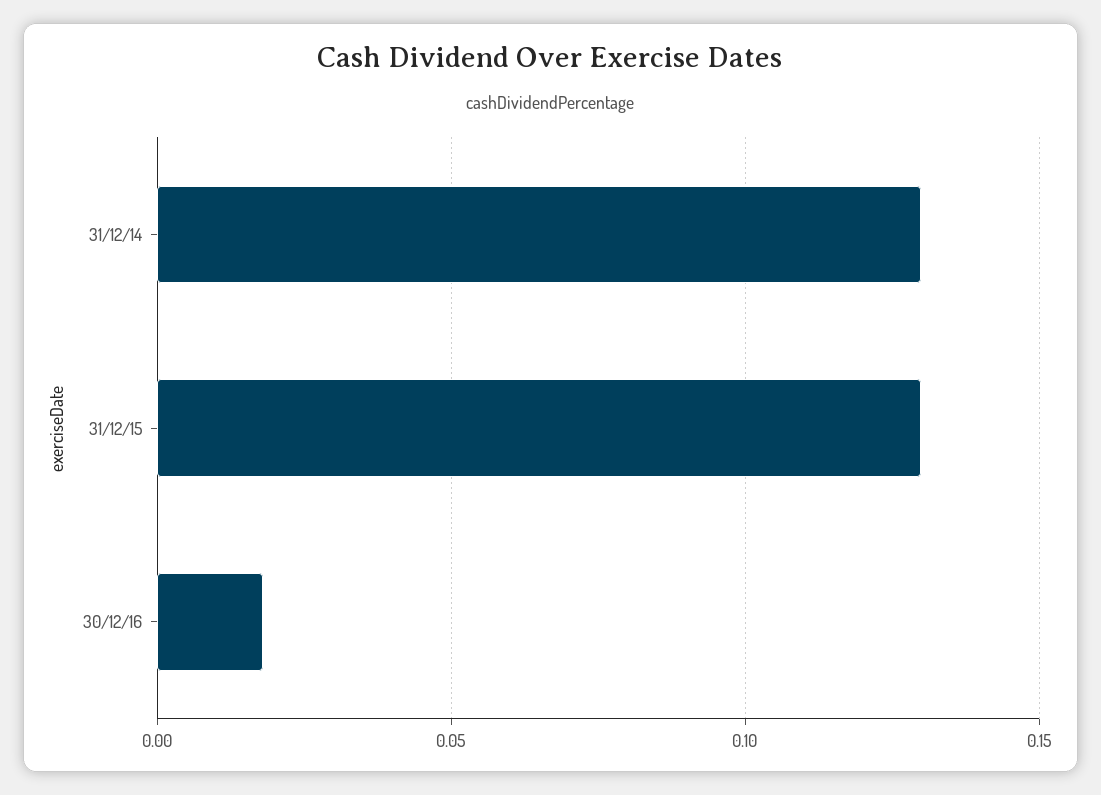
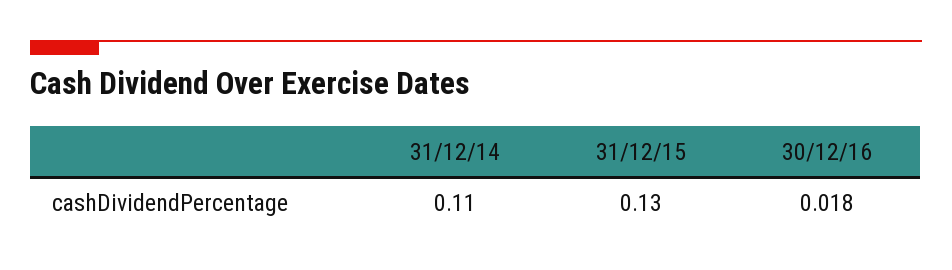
  {
-   "31/12/14": 0.13,
+   "31/12/14": 0.11,
    "31/12/15": 0.13,
    "30/12/16": 0.018
  }

